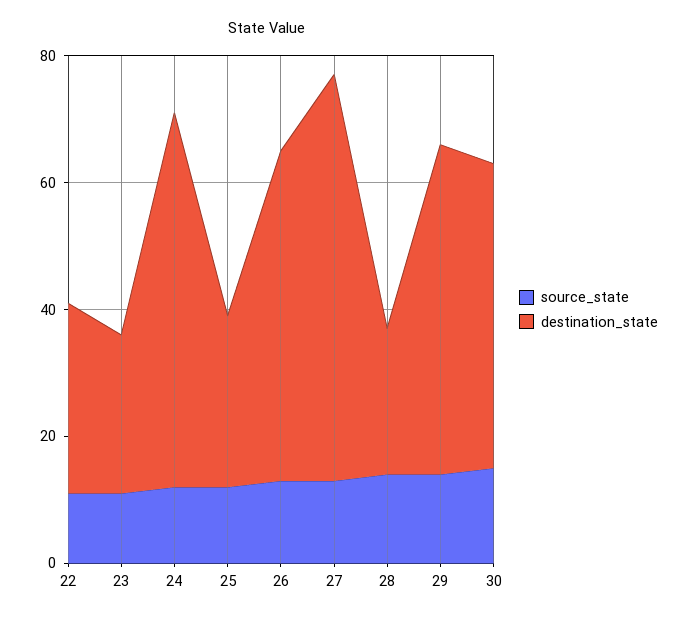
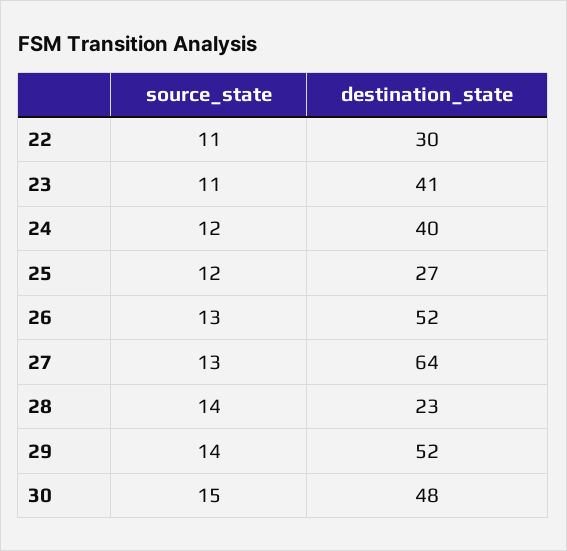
  {
    "source_state": {
      "22": 11,
      "23": 11,
      "24": 12,
      "25": 12,
      "26": 13,
      "27": 13,
      "28": 14,
      "29": 14,
      "30": 15
    },
    "destination_state": {
      "22": 30,
-     "23": 25,
+     "23": 41,
-     "24": 60,
+     "24": 40,
      "25": 27,
      "26": 52,
      "27": 64,
      "28": 23,
      "29": 52,
      "30": 48
    }
  }

